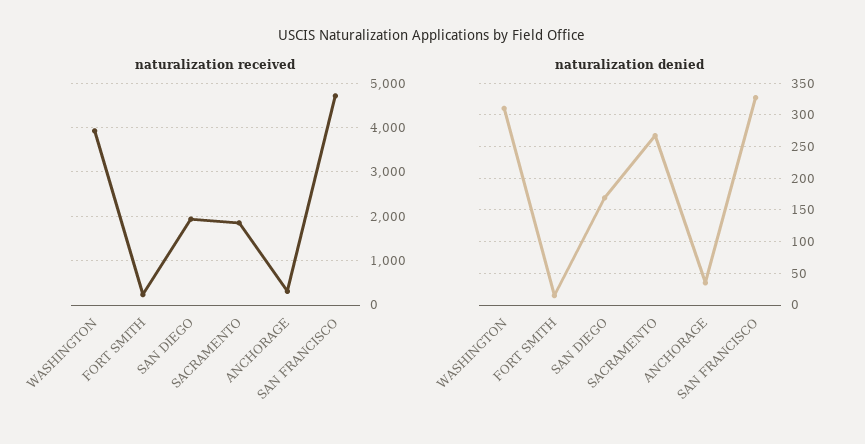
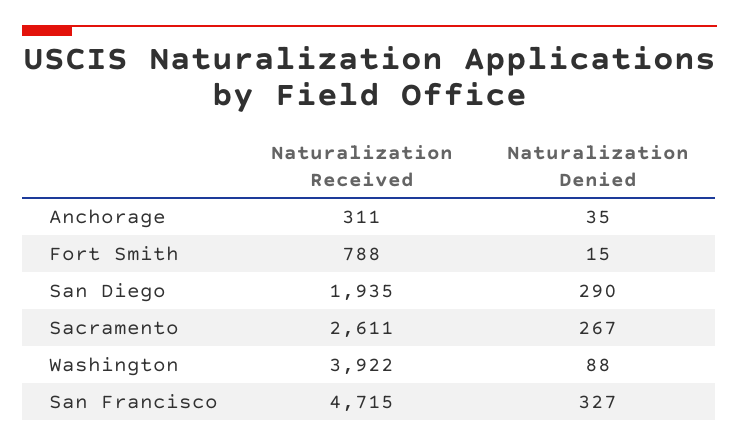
  {
    "naturalization received": {
      "WASHINGTON": 3922,
-     "FORT SMITH": 200,
+     "FORT SMITH": 788,
      "SAN DIEGO": 1935,
-     "SACRAMENTO": 1800,
+     "SACRAMENTO": 2611,
      "ANCHORAGE": 311,
      "SAN FRANCISCO": 4715
    },
    "naturalization denied": {
-     "WASHINGTON": 310,
+     "WASHINGTON": 88,
      "FORT SMITH": 15,
-     "SAN DIEGO": 170,
+     "SAN DIEGO": 290,
      "SACRAMENTO": 267,
      "ANCHORAGE": 35,
      "SAN FRANCISCO": 327
    }
  }

